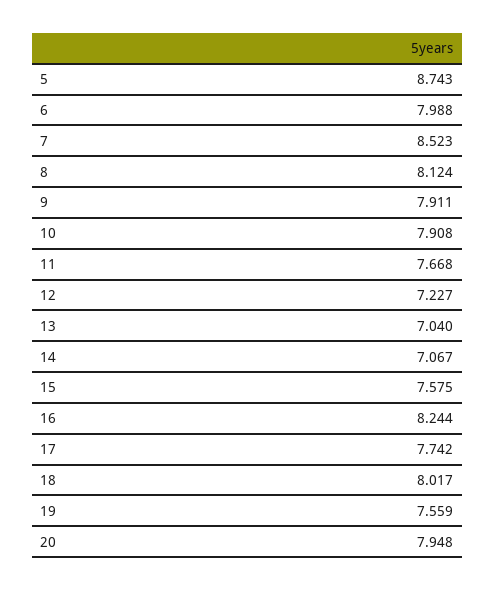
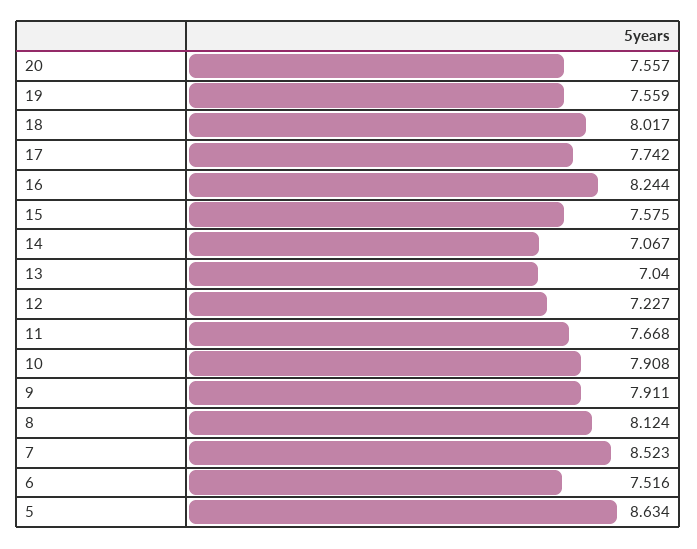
  {
-   "5": 8.743,
+   "5": 8.634,
-   "6": 7.988,
+   "6": 7.516,
    "7": 8.523,
    "8": 8.124,
    "9": 7.911,
    "10": 7.908,
    "11": 7.668,
    "12": 7.227,
    "13": 7.04,
    "14": 7.067,
    "15": 7.575,
    "16": 8.244,
    "17": 7.742,
    "18": 8.017,
    "19": 7.559,
-   "20": 7.948
+   "20": 7.557
  }

